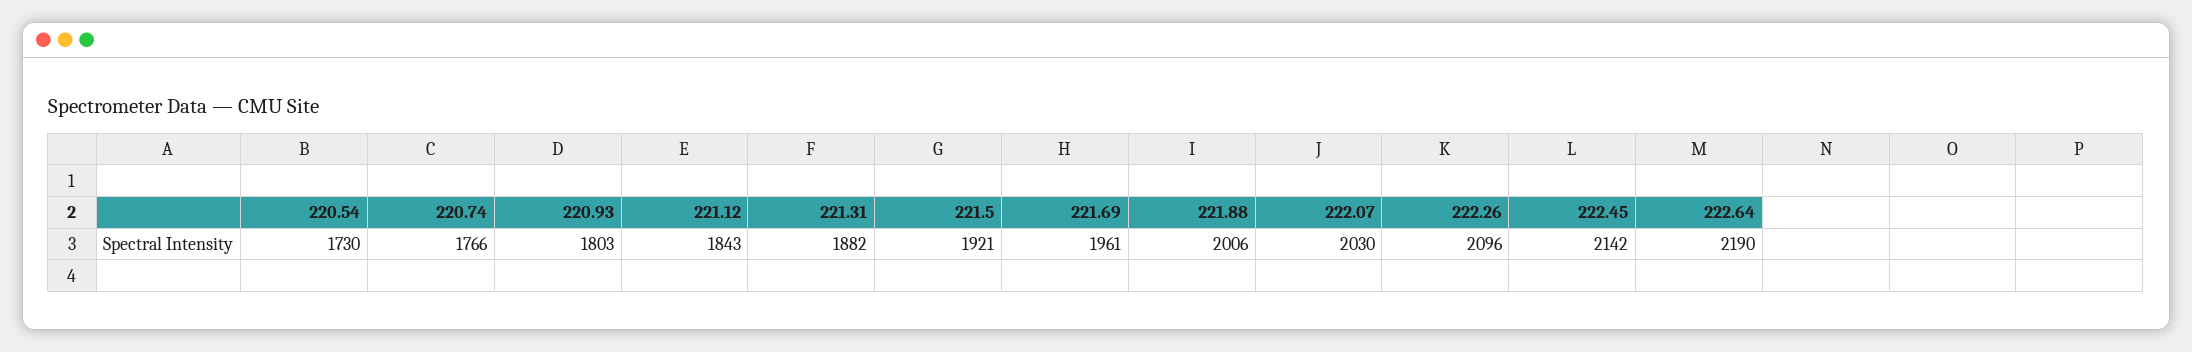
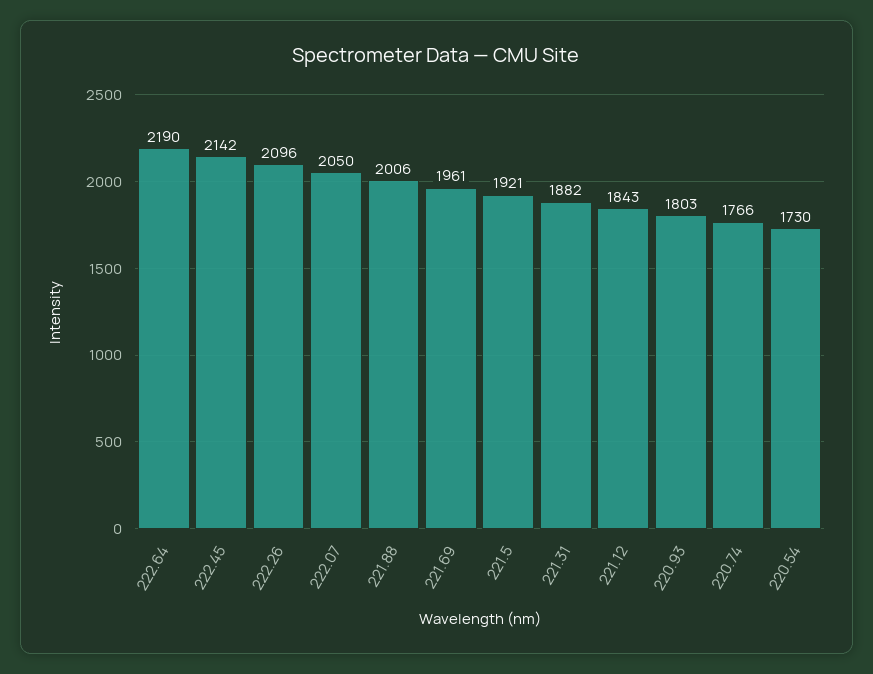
  {
    "220.54": 1730,
    "220.74": 1766,
    "220.93": 1803,
    "221.12": 1843,
    "221.31": 1882,
    "221.5": 1921,
    "221.69": 1961,
    "221.88": 2006,
-   "222.07": 2030,
+   "222.07": 2050,
    "222.26": 2096,
    "222.45": 2142,
    "222.64": 2190
  }

